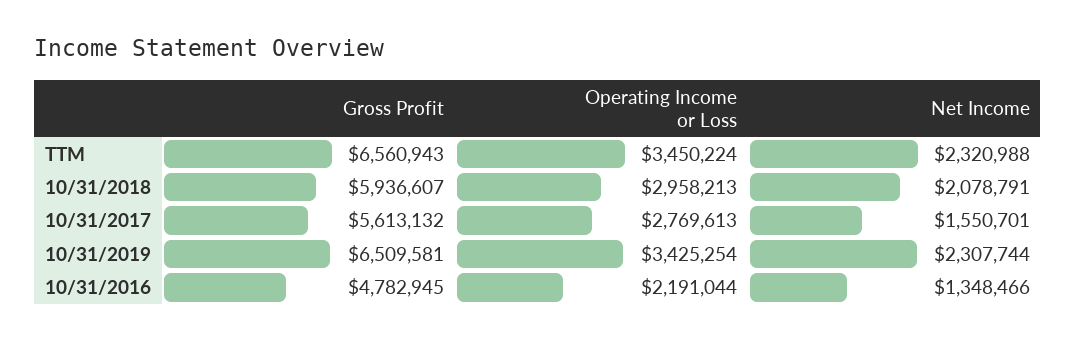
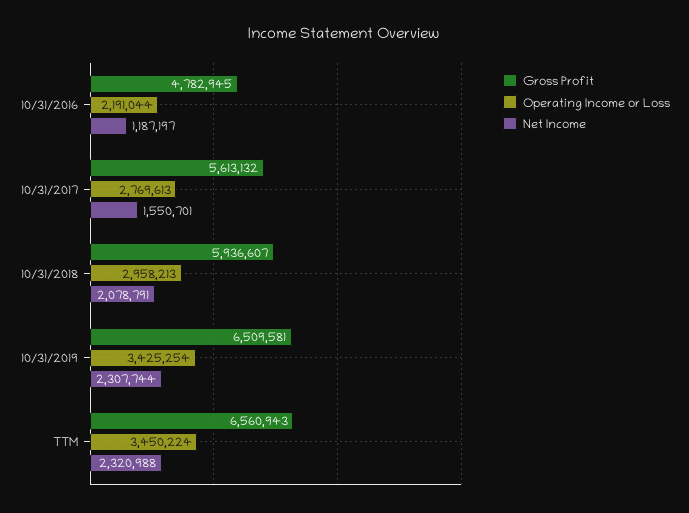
  {
    "Gross Profit": {
      "TTM": 6560943,
      "10/31/2018": 5936607,
      "10/31/2017": 5613132,
      "10/31/2019": 6509581,
      "10/31/2016": 4782945
    },
    "Operating Income or Loss": {
      "TTM": 3450224,
      "10/31/2018": 2958213,
      "10/31/2017": 2769613,
      "10/31/2019": 3425254,
      "10/31/2016": 2191044
    },
    "Net Income": {
      "TTM": 2320988,
      "10/31/2018": 2078791,
      "10/31/2017": 1550701,
      "10/31/2019": 2307744,
-     "10/31/2016": 1348466
+     "10/31/2016": 1187197
    }
  }

